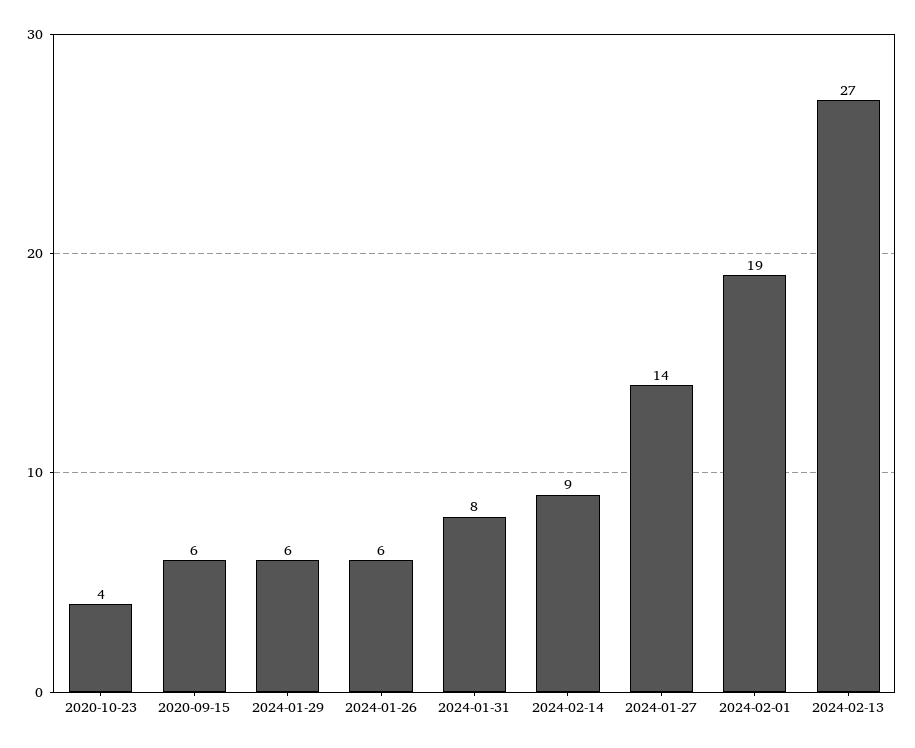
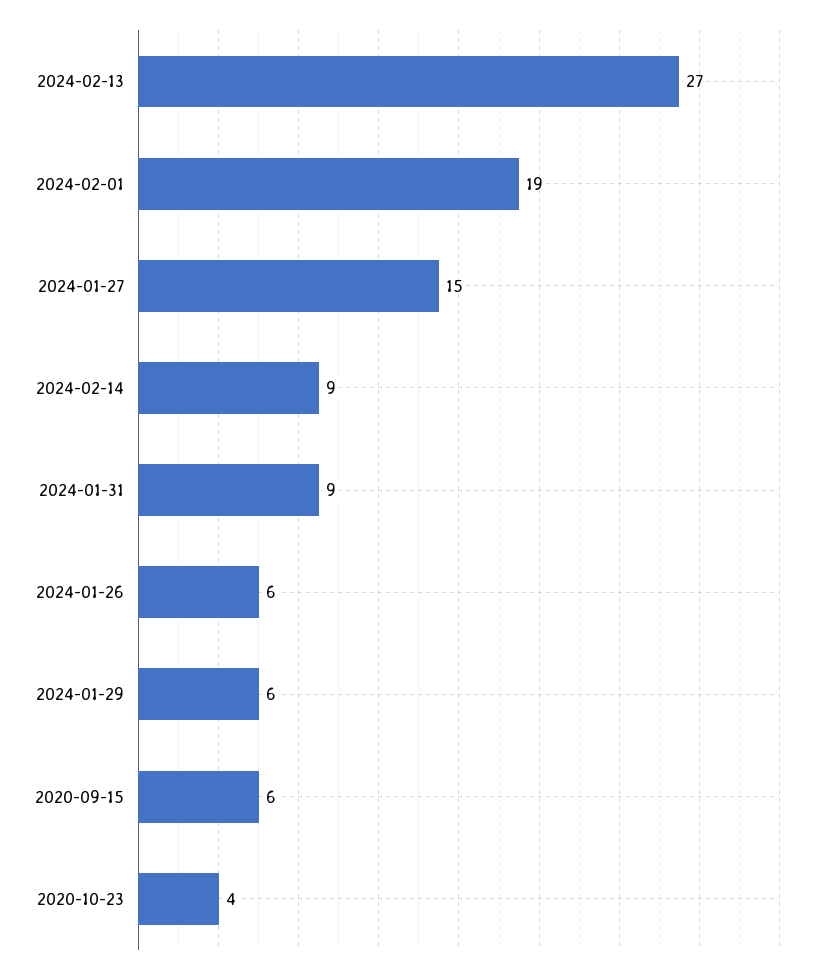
  {
    "2020-10-23": 4,
    "2020-09-15": 6,
    "2024-01-29": 6,
    "2024-01-26": 6,
-   "2024-01-31": 8,
+   "2024-01-31": 9,
    "2024-02-14": 9,
-   "2024-01-27": 14,
+   "2024-01-27": 15,
    "2024-02-01": 19,
    "2024-02-13": 27
  }

